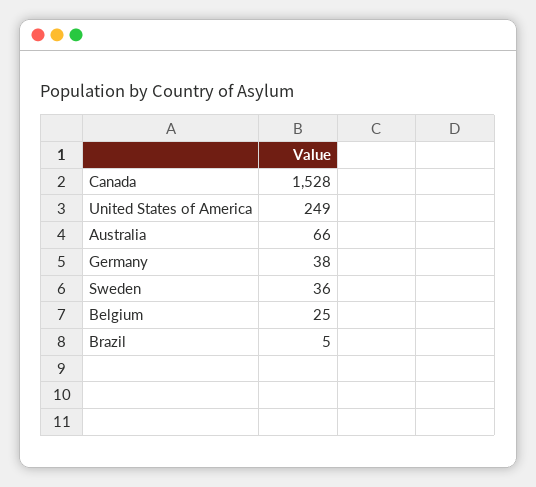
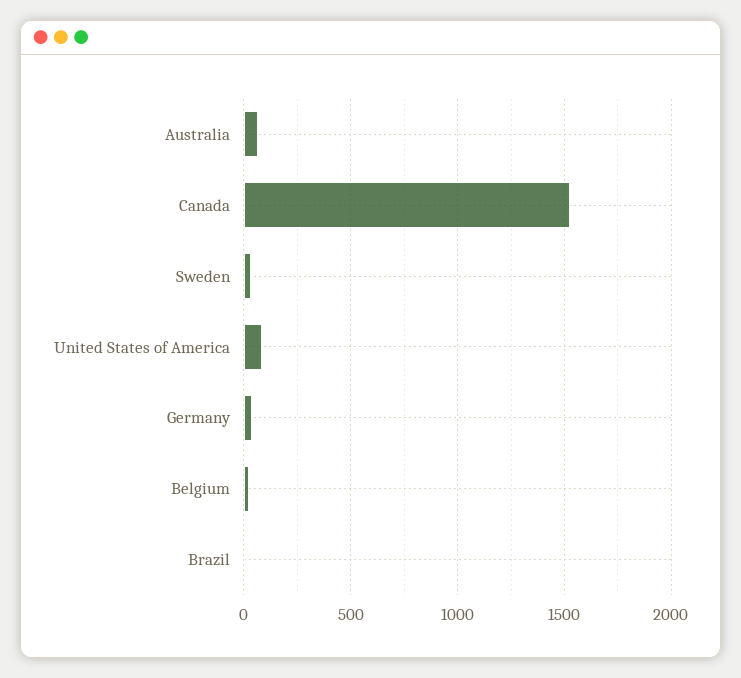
  {
    "Canada": 1528,
-   "United States of America": 249,
+   "United States of America": 100,
    "Australia": 66,
    "Germany": 38,
    "Sweden": 36,
    "Belgium": 25,
    "Brazil": 5
  }

